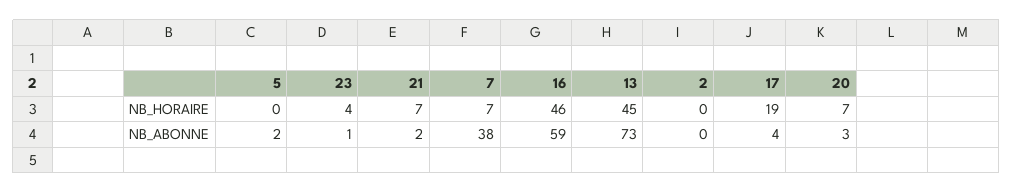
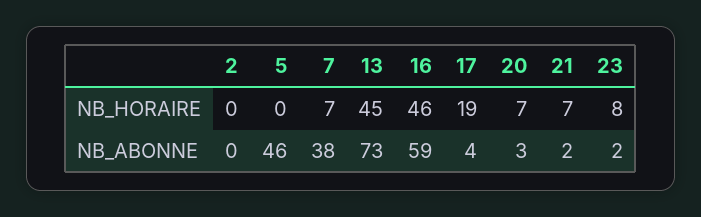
  {
    "5": {
      "NB_HORAIRE": 0,
-     "NB_ABONNE": 2
+     "NB_ABONNE": 46
    },
    "23": {
-     "NB_HORAIRE": 4,
+     "NB_HORAIRE": 8,
-     "NB_ABONNE": 1
+     "NB_ABONNE": 2
    },
    "21": {
      "NB_HORAIRE": 7,
      "NB_ABONNE": 2
    },
    "7": {
      "NB_HORAIRE": 7,
      "NB_ABONNE": 38
    },
    "16": {
      "NB_HORAIRE": 46,
      "NB_ABONNE": 59
    },
    "13": {
      "NB_HORAIRE": 45,
      "NB_ABONNE": 73
    },
    "2": {
      "NB_HORAIRE": 0,
      "NB_ABONNE": 0
    },
    "17": {
      "NB_HORAIRE": 19,
      "NB_ABONNE": 4
    },
    "20": {
      "NB_HORAIRE": 7,
      "NB_ABONNE": 3
    }
  }

